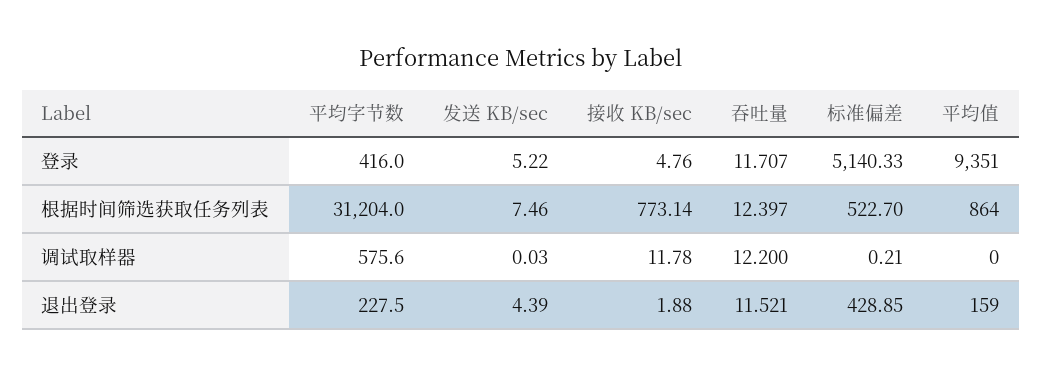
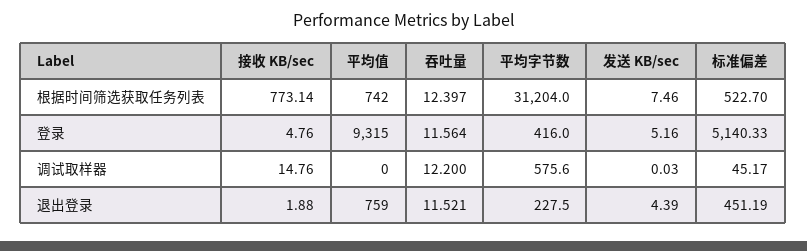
  {
    "平均字节数": {
      "登录": 416,
      "根据时间筛选获取任务列表": 31204,
      "调试取样器": 575.6,
      "退出登录": 227.5
    },
    "发送 KB/sec": {
-     "登录": 5.22,
+     "登录": 5.16,
      "根据时间筛选获取任务列表": 7.46,
      "调试取样器": 0.03,
      "退出登录": 4.39
    },
    "接收 KB/sec": {
      "登录": 4.76,
      "根据时间筛选获取任务列表": 773.14,
-     "调试取样器": 11.78,
+     "调试取样器": 14.76,
      "退出登录": 1.88
    },
    "吞吐量": {
-     "登录": 11.707,
+     "登录": 11.564,
      "根据时间筛选获取任务列表": 12.397,
      "调试取样器": 12.2,
      "退出登录": 11.521
    },
    "标准偏差": {
      "登录": 5140.33,
      "根据时间筛选获取任务列表": 522.7,
-     "调试取样器": 0.21,
+     "调试取样器": 45.17,
-     "退出登录": 428.85
+     "退出登录": 451.19
    },
    "平均值": {
-     "登录": 9351,
+     "登录": 9315,
-     "根据时间筛选获取任务列表": 864,
+     "根据时间筛选获取任务列表": 742,
      "调试取样器": 0,
-     "退出登录": 159
+     "退出登录": 759
    }
  }

